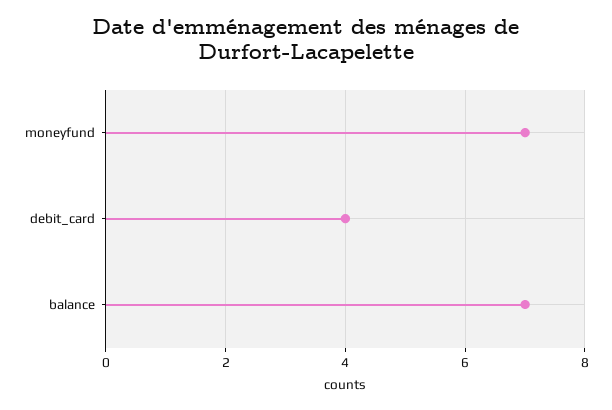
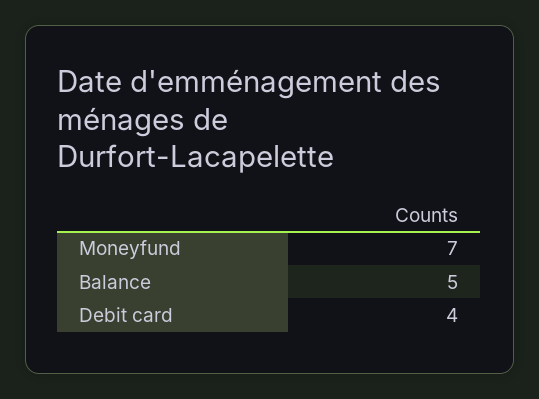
  {
    "moneyfund": 7,
    "debit_card": 4,
-   "balance": 7
+   "balance": 5
  }

